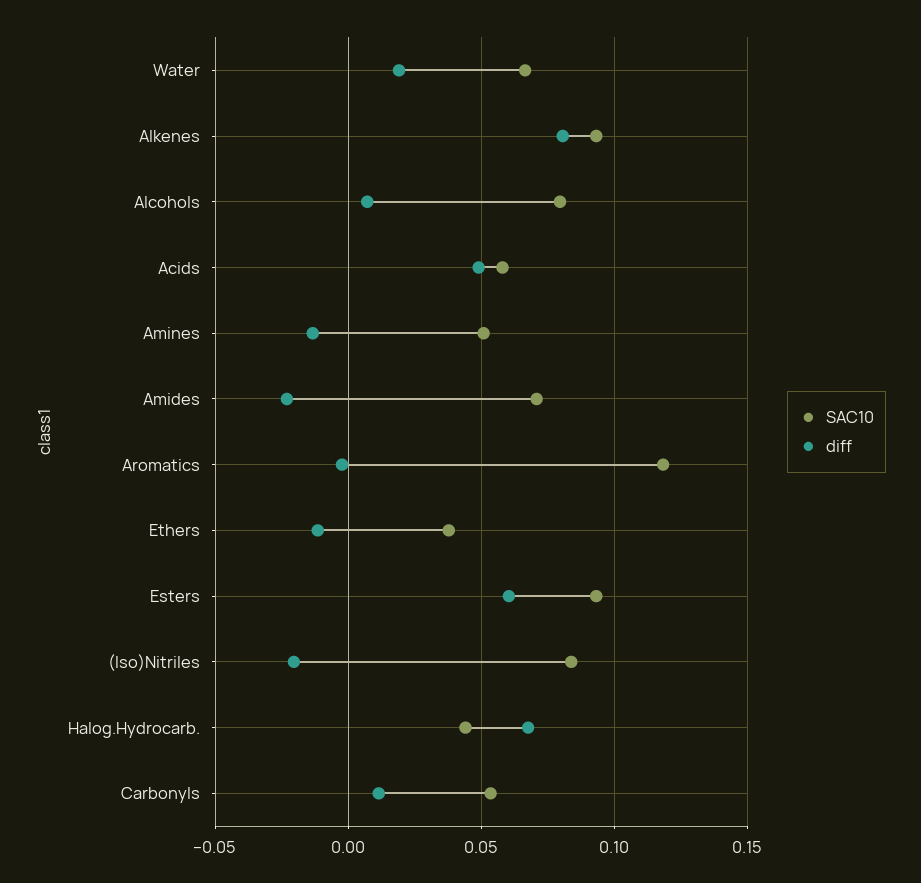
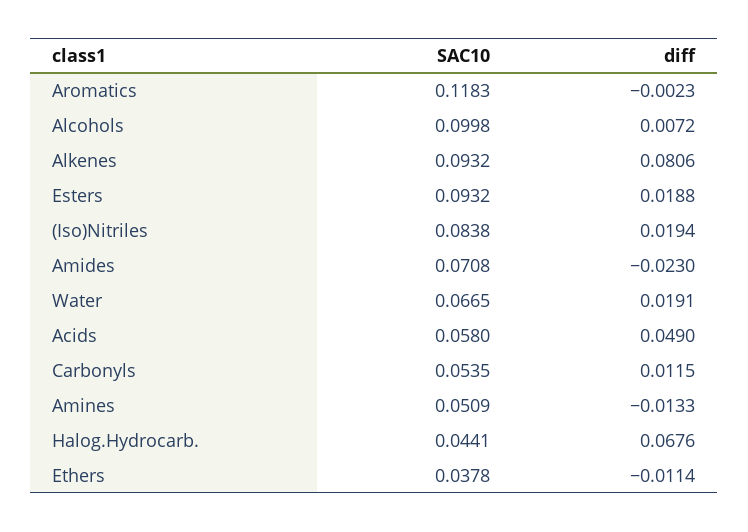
  {
    "SAC10": {
      "Water": 0.0665,
      "Alkenes": 0.0932,
-     "Alcohols": 0.08,
+     "Alcohols": 0.0998,
      "Acids": 0.058,
      "Amines": 0.0509,
      "Amides": 0.0708,
      "Aromatics": 0.1183,
      "Ethers": 0.0378,
      "Esters": 0.0932,
      "(Iso)Nitriles": 0.0838,
      "Halog.Hydrocarb.": 0.0441,
      "Carbonyls": 0.0535
    },
    "diff": {
      "Water": 0.0191,
      "Alkenes": 0.0806,
      "Alcohols": 0.0072,
      "Acids": 0.049,
      "Amines": -0.0133,
      "Amides": -0.023,
      "Aromatics": -0.0023,
      "Ethers": -0.0114,
-     "Esters": 0.06,
+     "Esters": 0.0188,
-     "(Iso)Nitriles": -0.02,
+     "(Iso)Nitriles": 0.0194,
      "Halog.Hydrocarb.": 0.0676,
      "Carbonyls": 0.0115
    }
  }

